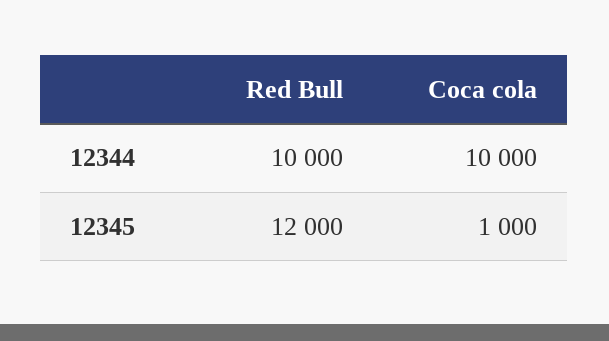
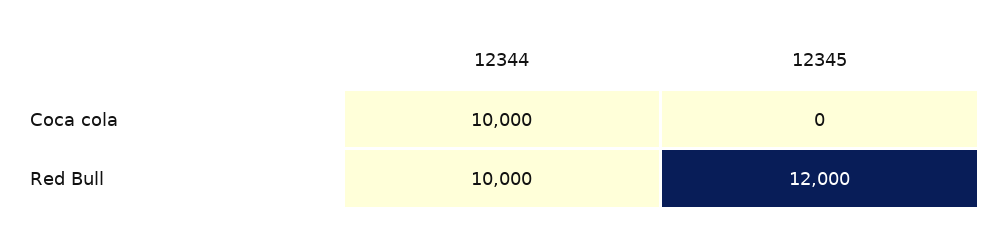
  {
    "Red Bull": {
      "12344": 10000,
      "12345": 12000
    },
    "Coca cola": {
      "12344": 10000,
-     "12345": 1000
+     "12345": 0
    }
  }

